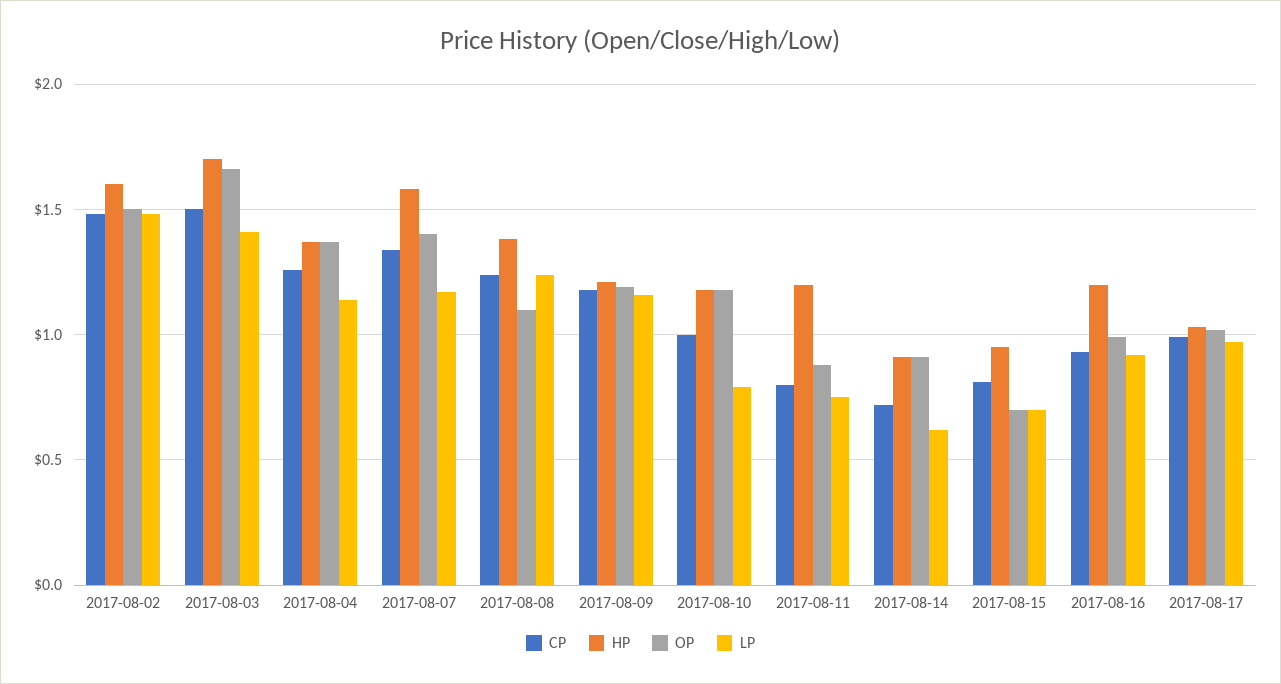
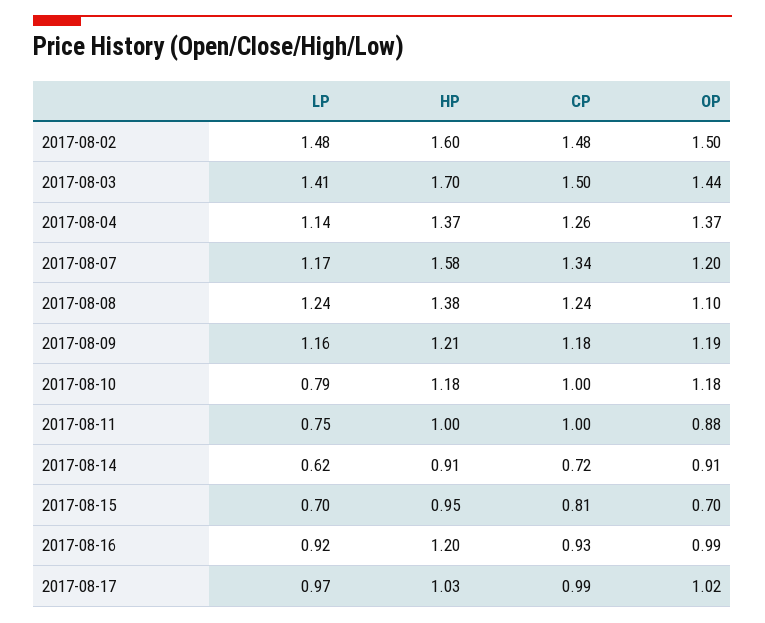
  {
    "CP": {
      "2017-08-02": 1.48,
      "2017-08-03": 1.5,
      "2017-08-04": 1.26,
      "2017-08-07": 1.34,
      "2017-08-08": 1.24,
      "2017-08-09": 1.18,
      "2017-08-10": 1,
-     "2017-08-11": 0.8,
+     "2017-08-11": 1,
      "2017-08-14": 0.72,
      "2017-08-15": 0.81,
      "2017-08-16": 0.93,
      "2017-08-17": 0.99
    },
    "HP": {
      "2017-08-02": 1.6,
      "2017-08-03": 1.7,
      "2017-08-04": 1.37,
      "2017-08-07": 1.58,
      "2017-08-08": 1.38,
      "2017-08-09": 1.21,
      "2017-08-10": 1.18,
-     "2017-08-11": 1.2,
+     "2017-08-11": 1,
      "2017-08-14": 0.91,
      "2017-08-15": 0.95,
      "2017-08-16": 1.2,
      "2017-08-17": 1.03
    },
    "OP": {
      "2017-08-02": 1.5,
-     "2017-08-03": 1.65,
+     "2017-08-03": 1.44,
      "2017-08-04": 1.37,
-     "2017-08-07": 1.4,
+     "2017-08-07": 1.2,
      "2017-08-08": 1.1,
      "2017-08-09": 1.19,
      "2017-08-10": 1.18,
      "2017-08-11": 0.88,
      "2017-08-14": 0.91,
      "2017-08-15": 0.7,
      "2017-08-16": 0.99,
      "2017-08-17": 1.02
    },
    "LP": {
      "2017-08-02": 1.48,
      "2017-08-03": 1.41,
      "2017-08-04": 1.14,
      "2017-08-07": 1.17,
      "2017-08-08": 1.24,
      "2017-08-09": 1.16,
      "2017-08-10": 0.79,
      "2017-08-11": 0.75,
      "2017-08-14": 0.62,
      "2017-08-15": 0.7,
      "2017-08-16": 0.92,
      "2017-08-17": 0.97
    }
  }

